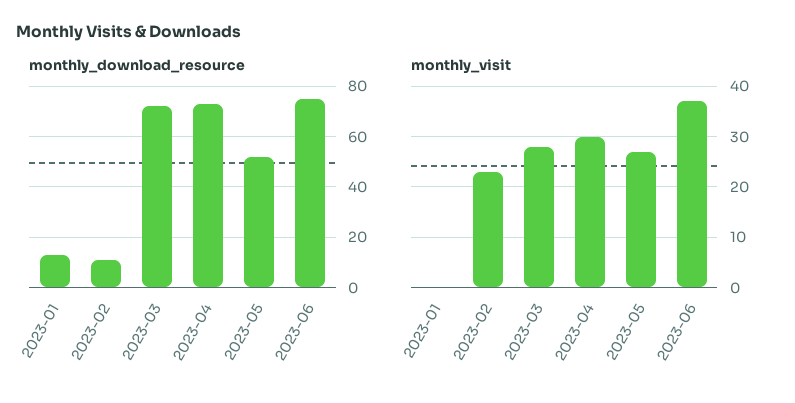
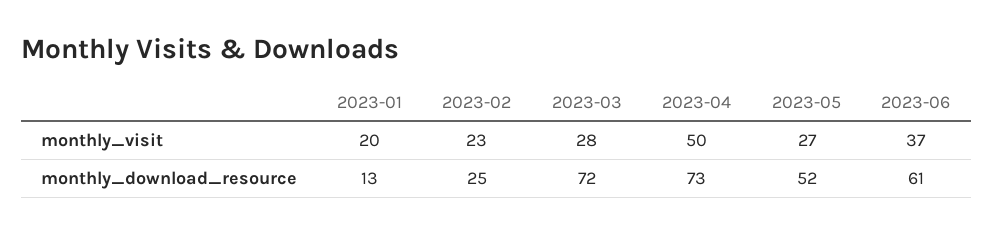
  {
    "monthly_download_resource": {
      "2023-01": 13,
-     "2023-02": 10,
+     "2023-02": 25,
      "2023-03": 72,
      "2023-04": 73,
      "2023-05": 52,
-     "2023-06": 75
+     "2023-06": 61
    },
    "monthly_visit": {
-     "2023-01": 0,
+     "2023-01": 20,
      "2023-02": 23,
      "2023-03": 28,
-     "2023-04": 30,
+     "2023-04": 50,
      "2023-05": 27,
      "2023-06": 37
    }
  }

